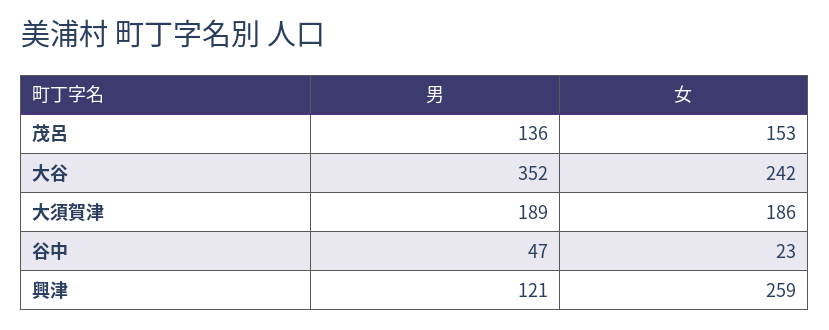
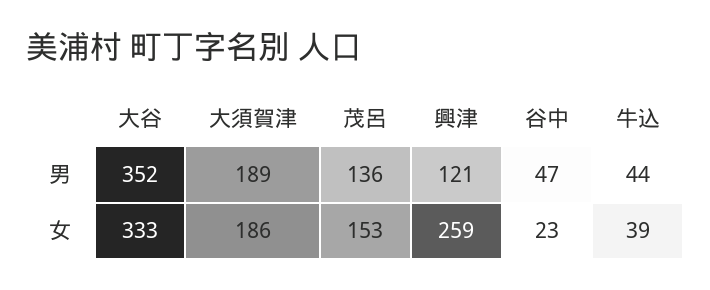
  {
    "男": {
      "茂呂": 136,
      "大谷": 352,
      "大須賀津": 189,
      "谷中": 47,
-     "興津": 121
+     "興津": 121,
+     "牛込": 44
    },
    "女": {
      "茂呂": 153,
-     "大谷": 242,
+     "大谷": 333,
      "大須賀津": 186,
      "谷中": 23,
-     "興津": 259
+     "興津": 259,
+     "牛込": 39
    }
  }

